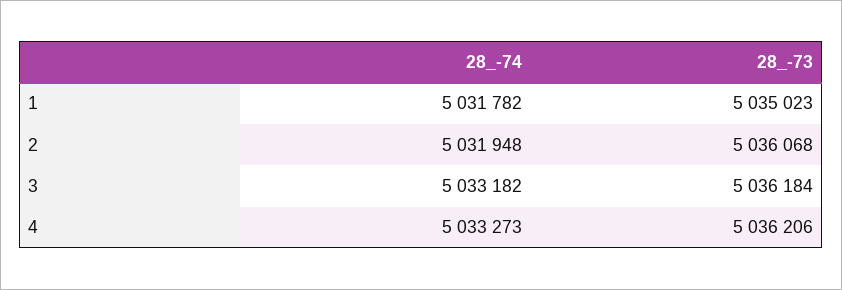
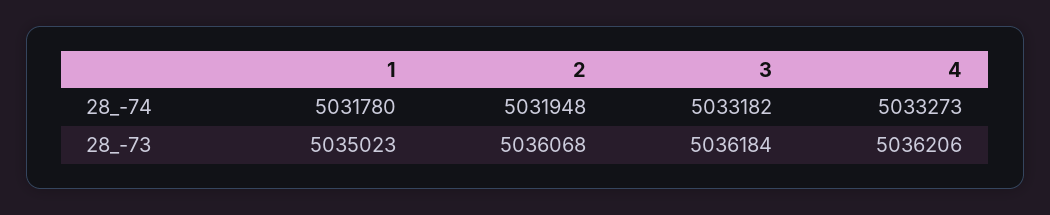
  {
    "28_-74": {
-     "1": 5031782,
+     "1": 5031780,
      "2": 5031948,
      "3": 5033182,
      "4": 5033273
    },
    "28_-73": {
      "1": 5035023,
      "2": 5036068,
      "3": 5036184,
      "4": 5036206
    }
  }

